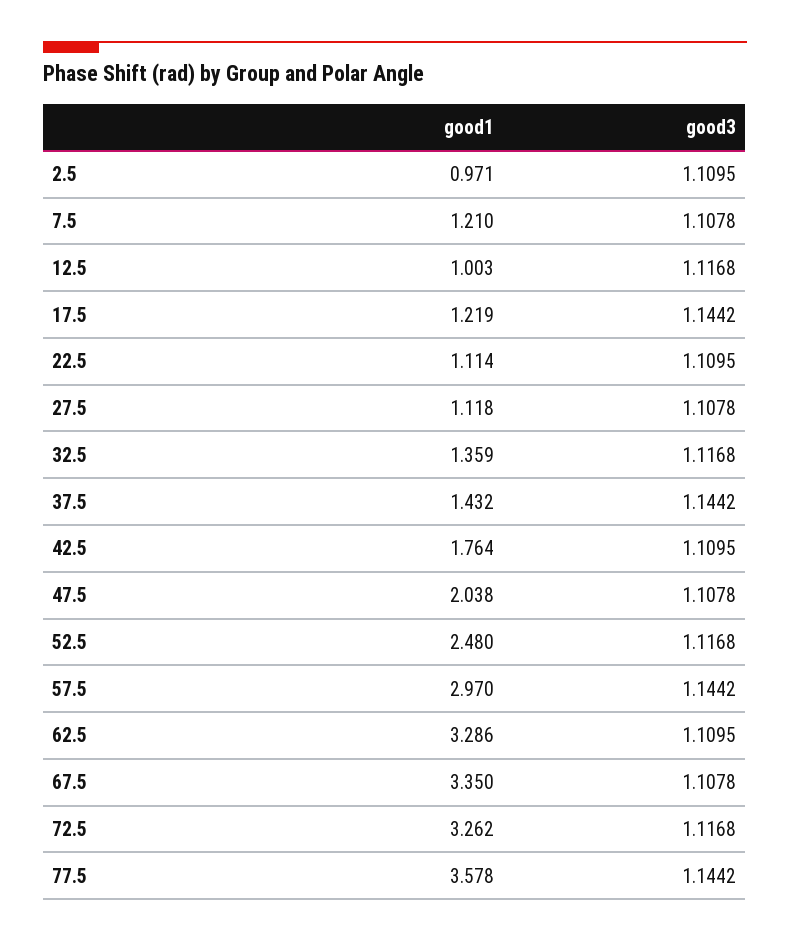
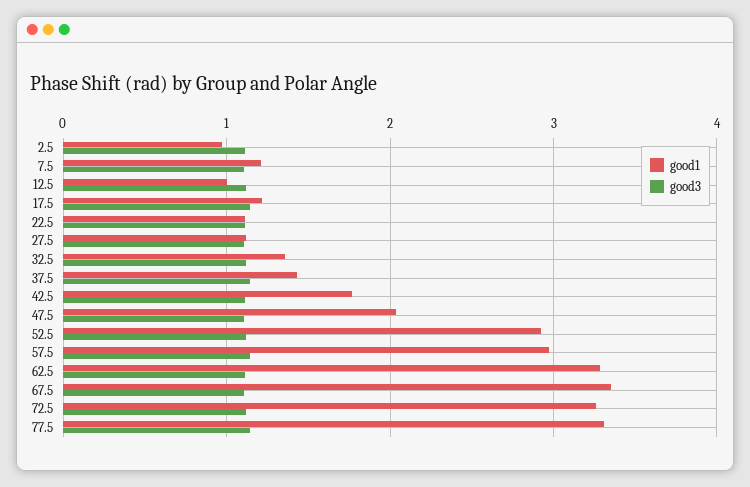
  {
    "good1": {
      "2.5": 0.971,
      "7.5": 1.21,
      "12.5": 1.003,
      "17.5": 1.219,
      "22.5": 1.114,
      "27.5": 1.118,
      "32.5": 1.359,
      "37.5": 1.432,
      "42.5": 1.764,
      "47.5": 2.038,
-     "52.5": 2.48,
+     "52.5": 2.9,
      "57.5": 2.97,
      "62.5": 3.286,
      "67.5": 3.35,
      "72.5": 3.262,
-     "77.5": 3.578
+     "77.5": 3.3
    },
    "good3": {
      "2.5": 1.1095,
      "7.5": 1.1078,
      "12.5": 1.1168,
      "17.5": 1.1442,
      "22.5": 1.1095,
      "27.5": 1.1078,
      "32.5": 1.1168,
      "37.5": 1.1442,
      "42.5": 1.1095,
      "47.5": 1.1078,
      "52.5": 1.1168,
      "57.5": 1.1442,
      "62.5": 1.1095,
      "67.5": 1.1078,
      "72.5": 1.1168,
      "77.5": 1.1442
    }
  }

